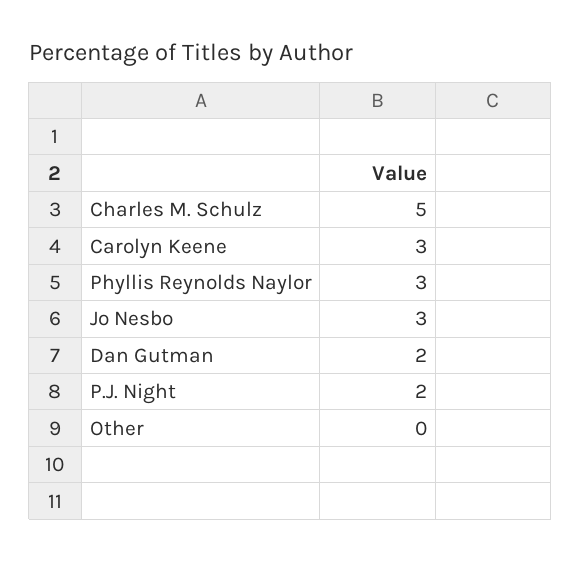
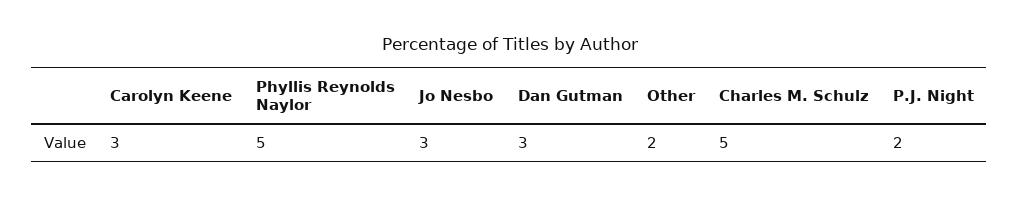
  {
    "Charles M. Schulz": 5,
    "Carolyn Keene": 3,
-   "Phyllis Reynolds Naylor": 3,
+   "Phyllis Reynolds Naylor": 5,
    "Jo Nesbo": 3,
-   "Dan Gutman": 2,
+   "Dan Gutman": 3,
    "P.J. Night": 2,
-   "Other": 0
+   "Other": 2
  }

